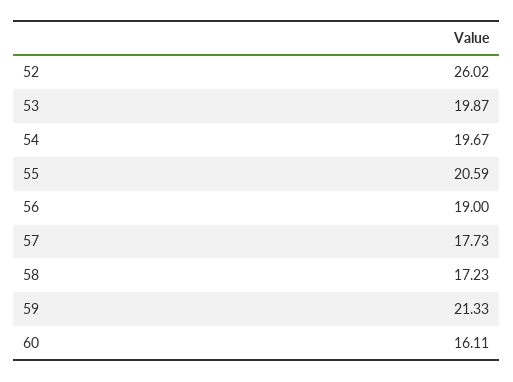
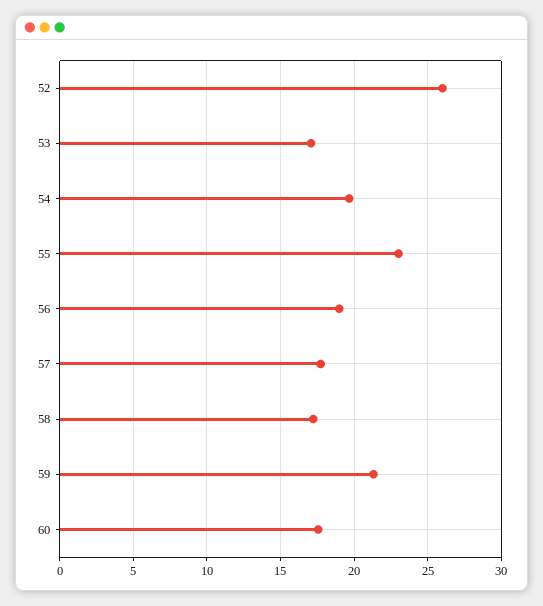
  {
    "52": 26.02,
-   "53": 19.87,
+   "53": 17,
    "54": 19.67,
-   "55": 20.59,
+   "55": 23,
    "56": 19,
    "57": 17.73,
    "58": 17.23,
    "59": 21.33,
-   "60": 16.11
+   "60": 17.5
  }

